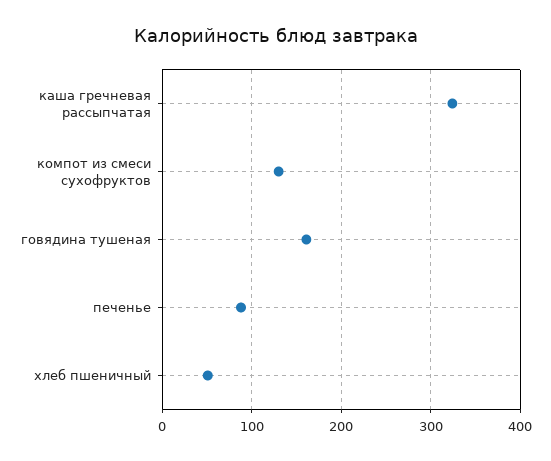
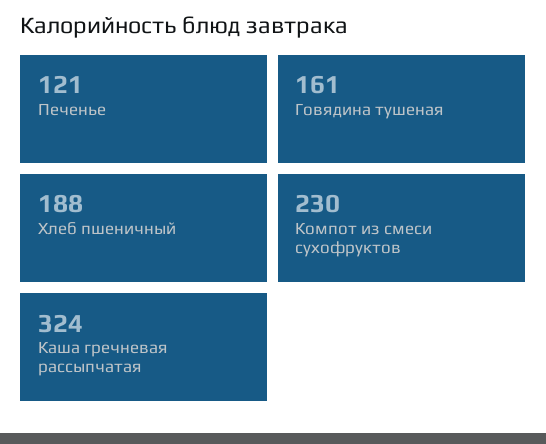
  {
    "каша гречневая рассыпчатая": 324,
-   "компот из смеси сухофруктов": 130,
+   "компот из смеси сухофруктов": 230,
    "говядина тушеная": 161,
-   "печенье": 90,
+   "печенье": 121,
-   "хлеб пшеничный": 50
+   "хлеб пшеничный": 188
  }

